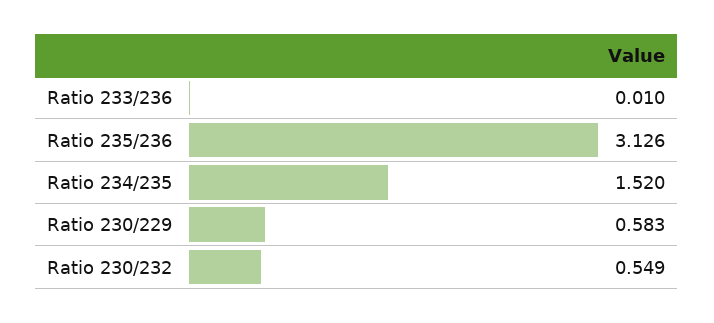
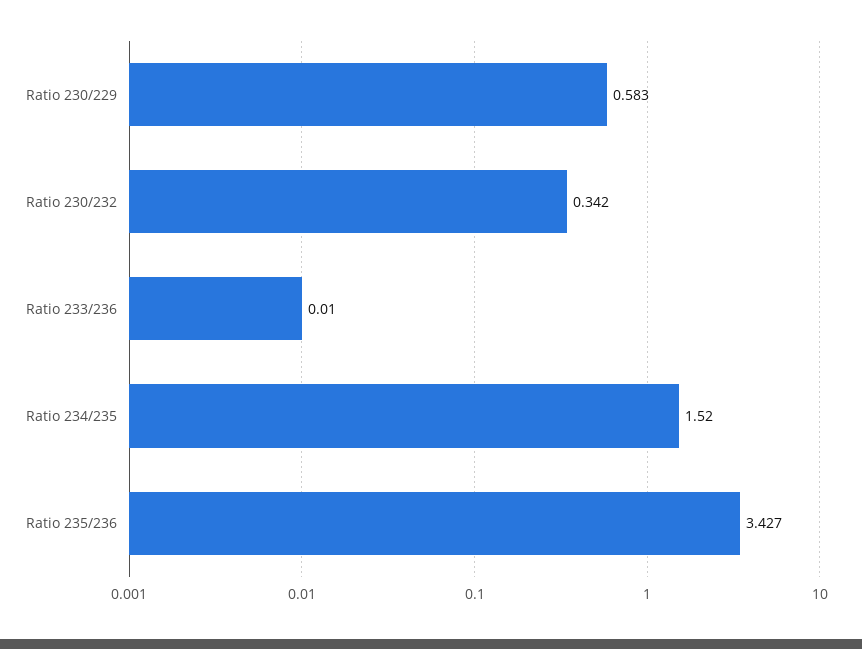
  {
    "Ratio 233/236": 0.01,
-   "Ratio 235/236": 3.126,
+   "Ratio 235/236": 3.427,
    "Ratio 234/235": 1.52,
    "Ratio 230/229": 0.583,
-   "Ratio 230/232": 0.549
+   "Ratio 230/232": 0.342
  }

